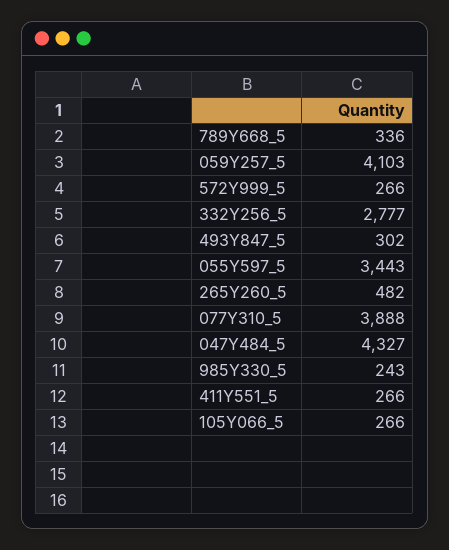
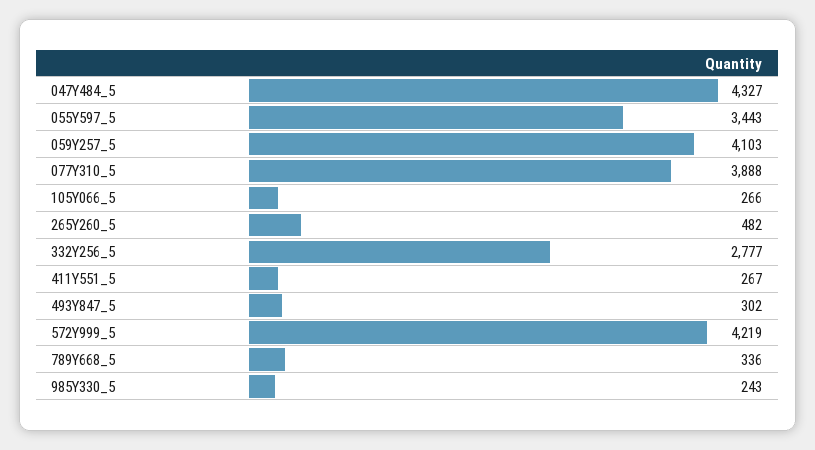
  {
    "789Y668_5": 336,
    "059Y257_5": 4103,
-   "572Y999_5": 266,
+   "572Y999_5": 4219,
    "332Y256_5": 2777,
    "493Y847_5": 302,
    "055Y597_5": 3443,
    "265Y260_5": 482,
    "077Y310_5": 3888,
    "047Y484_5": 4327,
    "985Y330_5": 243,
-   "411Y551_5": 266,
+   "411Y551_5": 267,
    "105Y066_5": 266
  }

